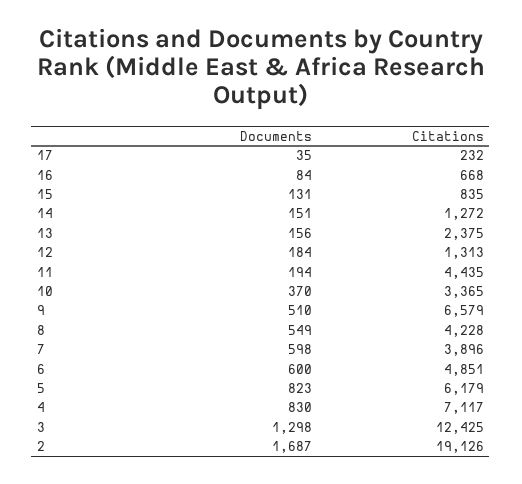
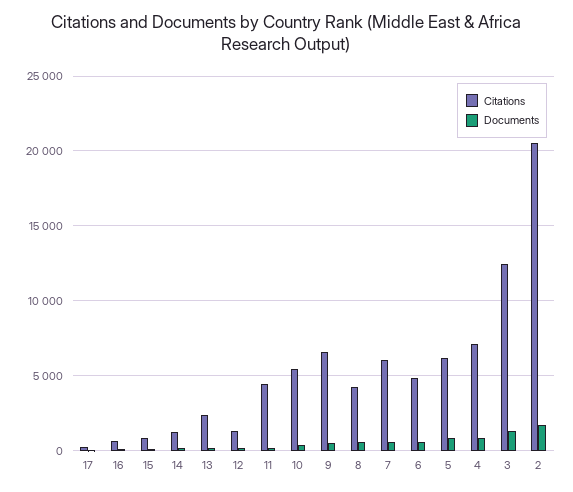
  {
    "Documents": {
      "17": 35,
      "16": 84,
      "15": 131,
      "14": 151,
      "13": 156,
      "12": 184,
      "11": 194,
      "10": 370,
      "9": 510,
      "8": 549,
      "7": 598,
      "6": 600,
      "5": 823,
      "4": 830,
      "3": 1298,
      "2": 1687
    },
    "Citations": {
      "17": 232,
      "16": 668,
      "15": 835,
      "14": 1272,
      "13": 2375,
      "12": 1313,
      "11": 4435,
-     "10": 3365,
+     "10": 5500,
      "9": 6579,
      "8": 4228,
-     "7": 3896,
+     "7": 6000,
      "6": 4851,
      "5": 6179,
      "4": 7117,
      "3": 12425,
-     "2": 19126
+     "2": 20500
    }
  }

